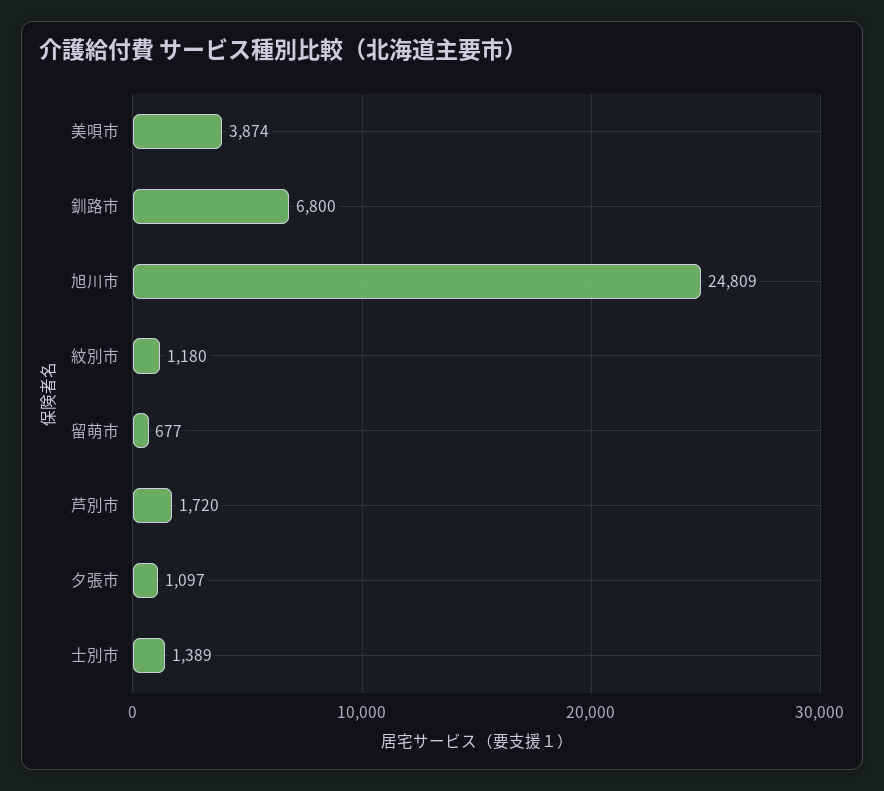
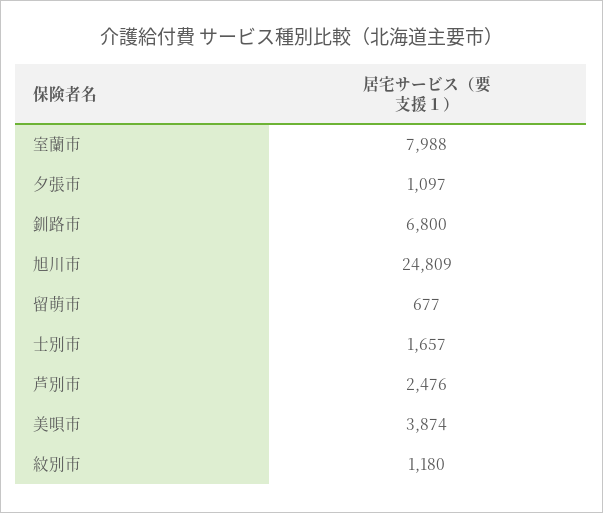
  {
    "美唄市": 3874,
    "釧路市": 6800,
    "旭川市": 24809,
    "紋別市": 1180,
    "留萌市": 677,
-   "芦別市": 1720,
+   "芦別市": 2476,
    "夕張市": 1097,
-   "士別市": 1389
+   "士別市": 1657,
+   "室蘭市": 7988
  }

